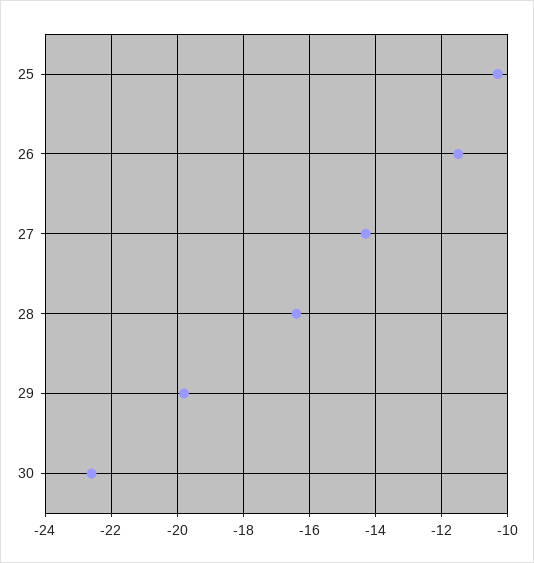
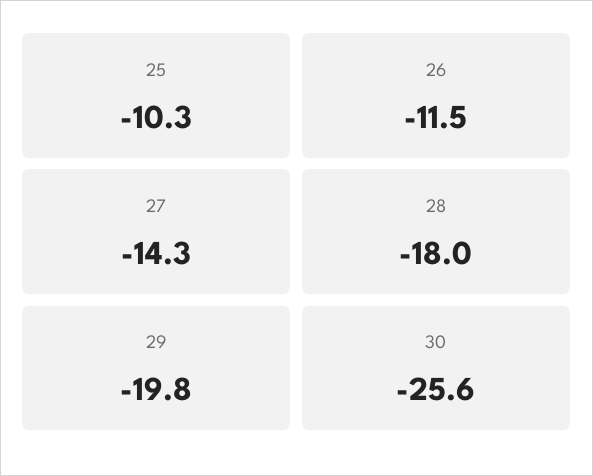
  {
    "25": -10.3,
    "26": -11.5,
    "27": -14.3,
-   "28": -16.5,
+   "28": -18,
    "29": -19.8,
-   "30": -22.5
+   "30": -25.6
  }

